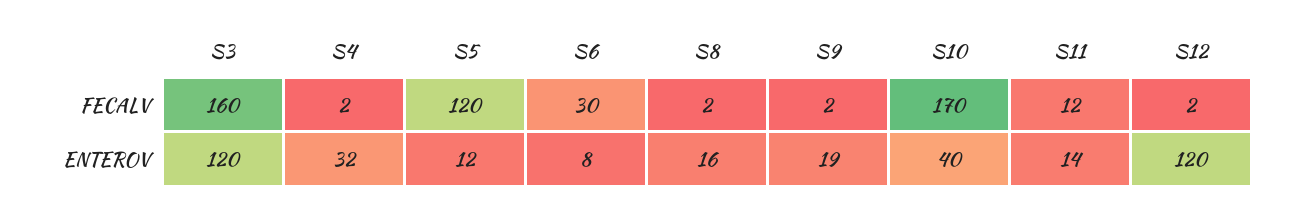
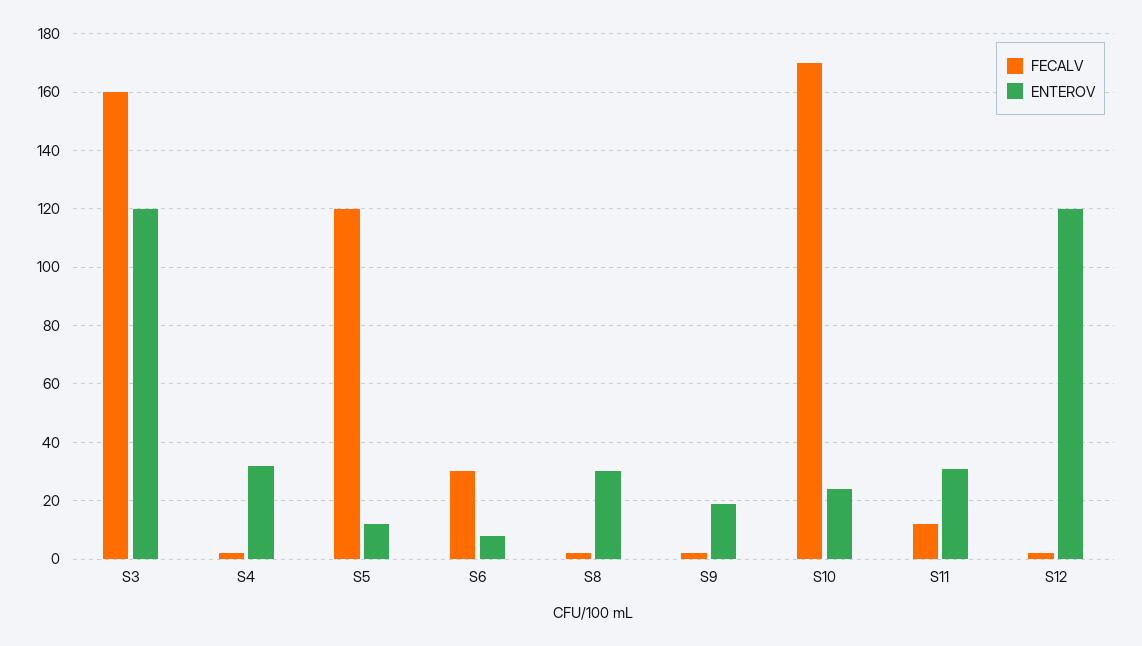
  {
    "FECALV": {
      "S3": 160,
      "S4": 2,
      "S5": 120,
      "S6": 30,
      "S8": 2,
      "S9": 2,
      "S10": 170,
      "S11": 12,
      "S12": 2
    },
    "ENTEROV": {
      "S3": 120,
      "S4": 32,
      "S5": 12,
      "S6": 8,
-     "S8": 16,
+     "S8": 30,
      "S9": 19,
-     "S10": 40,
+     "S10": 25,
-     "S11": 14,
+     "S11": 30,
      "S12": 120
    }
  }

